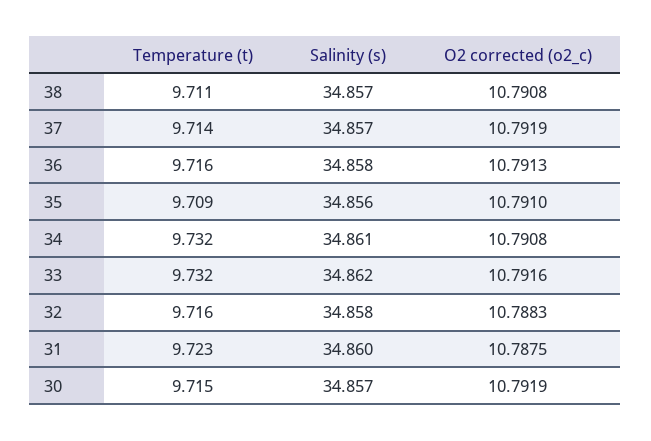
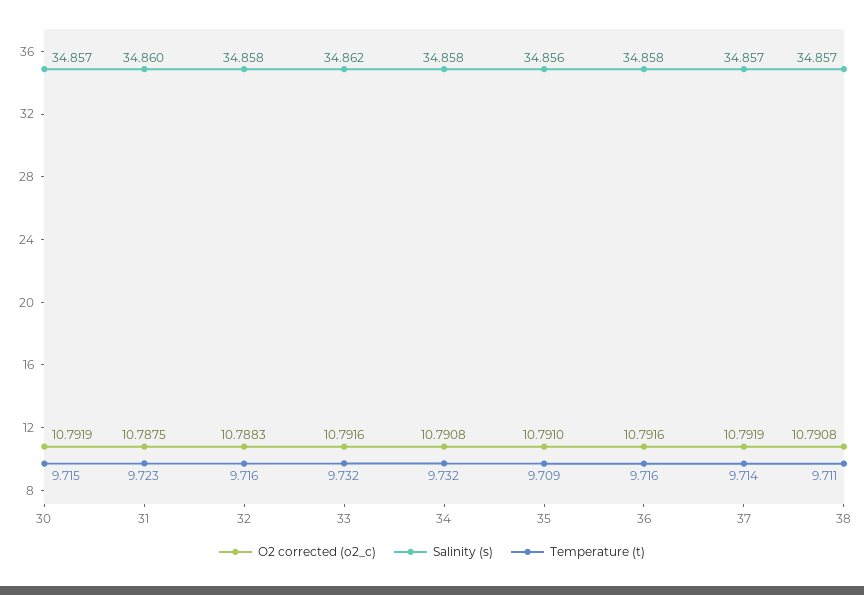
  {
    "Temperature (t)": {
      "38": 9.711,
      "37": 9.714,
      "36": 9.716,
      "35": 9.709,
      "34": 9.732,
      "33": 9.732,
      "32": 9.716,
      "31": 9.723,
      "30": 9.715
    },
    "Salinity (s)": {
      "38": 34.857,
      "37": 34.857,
      "36": 34.858,
      "35": 34.856,
-     "34": 34.861,
+     "34": 34.858,
      "33": 34.862,
      "32": 34.858,
      "31": 34.86,
      "30": 34.857
    },
    "O2 corrected (o2_c)": {
      "38": 10.7908,
      "37": 10.7919,
-     "36": 10.7913,
+     "36": 10.7916,
      "35": 10.791,
      "34": 10.7908,
      "33": 10.7916,
      "32": 10.7883,
      "31": 10.7875,
      "30": 10.7919
    }
  }

